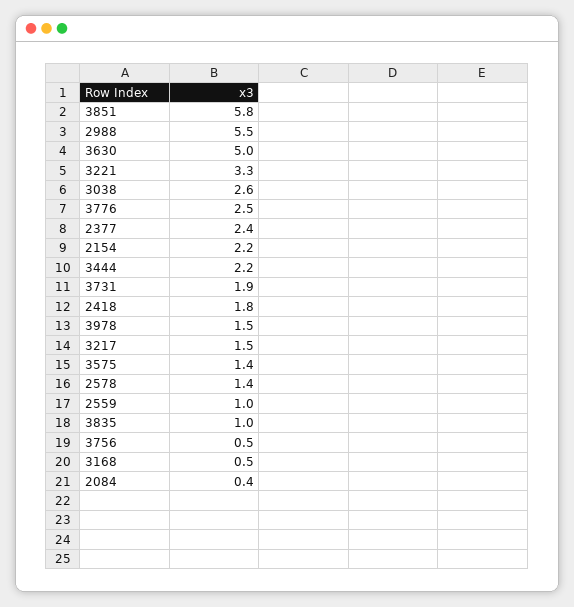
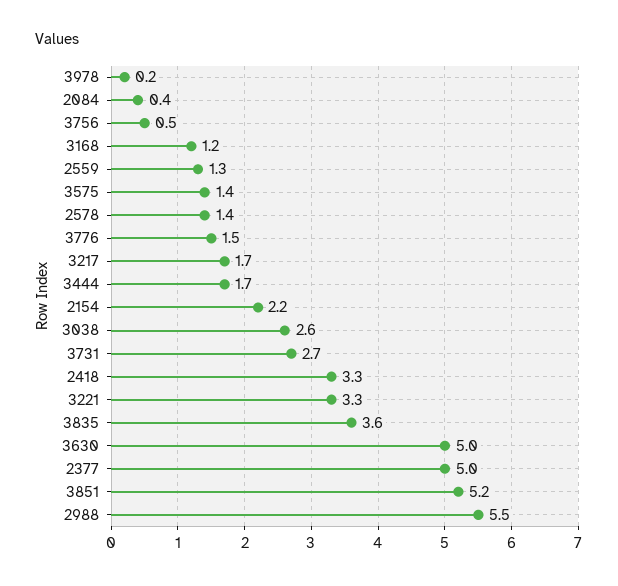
  {
-   "3851": 5.8,
+   "3851": 5.2,
    "2988": 5.5,
    "3630": 5,
    "3221": 3.3,
    "3038": 2.6,
-   "3776": 2.5,
+   "3776": 1.5,
-   "2377": 2.4,
+   "2377": 5,
    "2154": 2.2,
-   "3444": 2.2,
+   "3444": 1.7,
-   "3731": 1.9,
+   "3731": 2.7,
-   "2418": 1.8,
+   "2418": 3.3,
-   "3978": 1.5,
+   "3978": 0.2,
-   "3217": 1.5,
+   "3217": 1.7,
    "3575": 1.4,
    "2578": 1.4,
-   "2559": 1,
+   "2559": 1.3,
-   "3835": 1,
+   "3835": 3.6,
    "3756": 0.5,
-   "3168": 0.5,
+   "3168": 1.2,
    "2084": 0.4
  }

